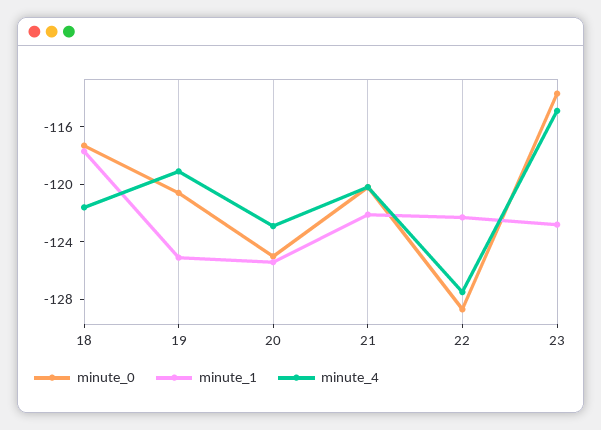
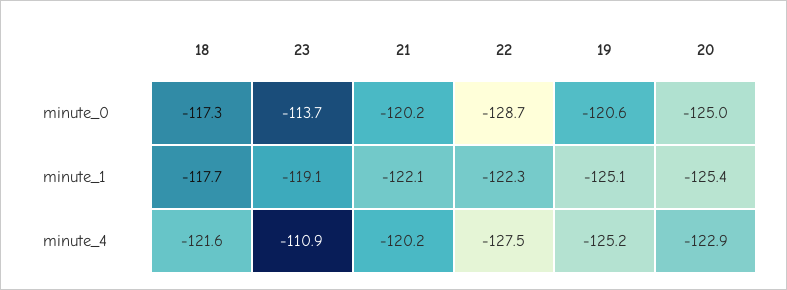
  {
    "minute_0": {
      "18": -117.3,
      "19": -120.6,
      "20": -125,
      "21": -120.2,
      "22": -128.7,
      "23": -113.7
    },
    "minute_1": {
      "18": -117.7,
      "19": -125.1,
      "20": -125.4,
      "21": -122.1,
      "22": -122.3,
-     "23": -123
+     "23": -119.1
    },
    "minute_4": {
      "18": -121.6,
-     "19": -119,
+     "19": -125.2,
      "20": -122.9,
      "21": -120.2,
      "22": -127.5,
-     "23": -115
+     "23": -110.9
    }
  }

